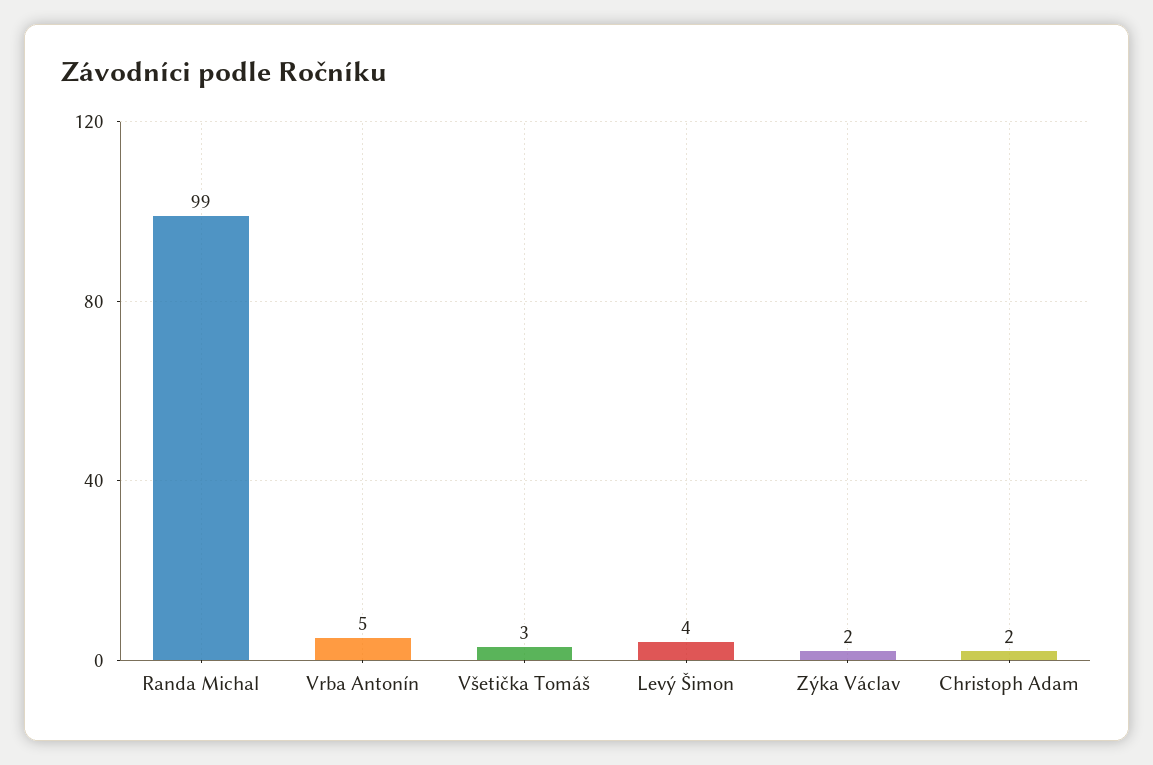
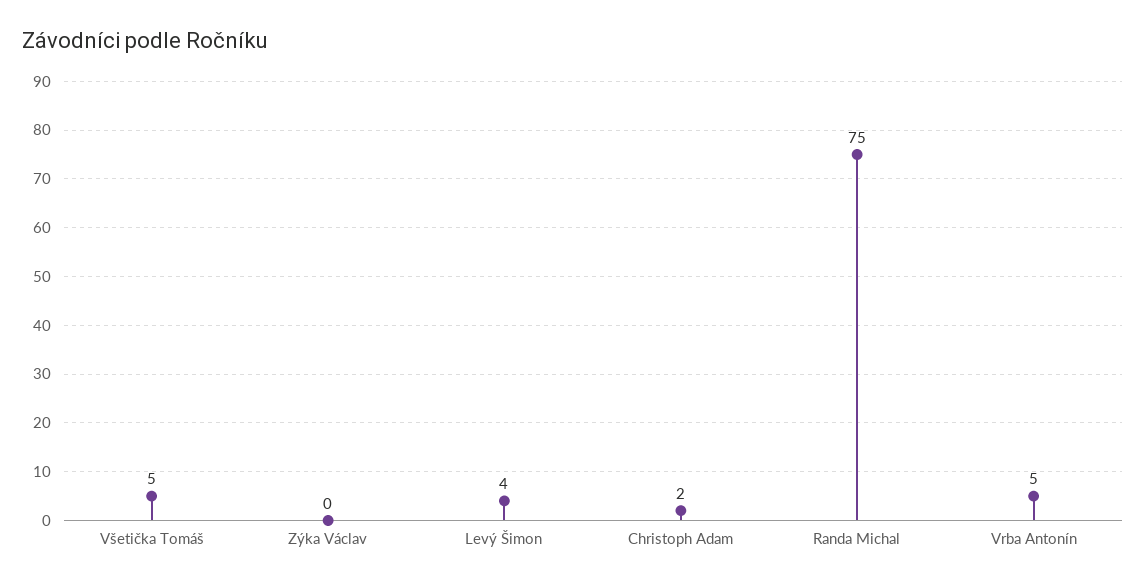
  {
-   "Randa Michal": 99,
+   "Randa Michal": 75,
    "Vrba Antonín": 5,
-   "Všetička Tomáš": 3,
+   "Všetička Tomáš": 5,
    "Levý Šimon": 4,
-   "Zýka Václav": 2,
+   "Zýka Václav": 0,
    "Christoph Adam": 2
  }

